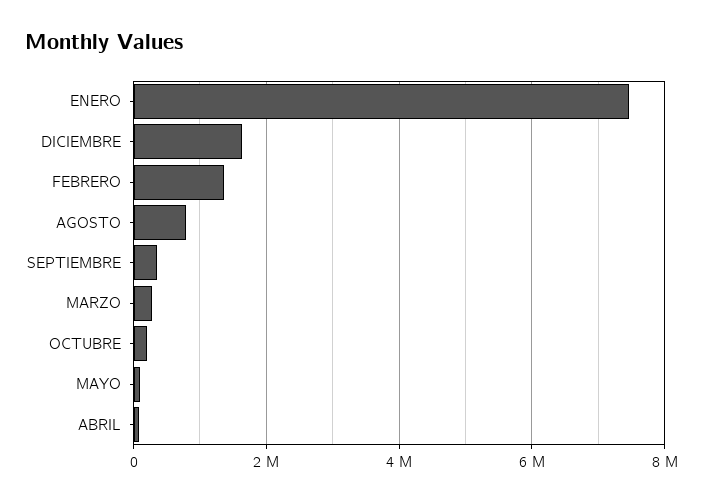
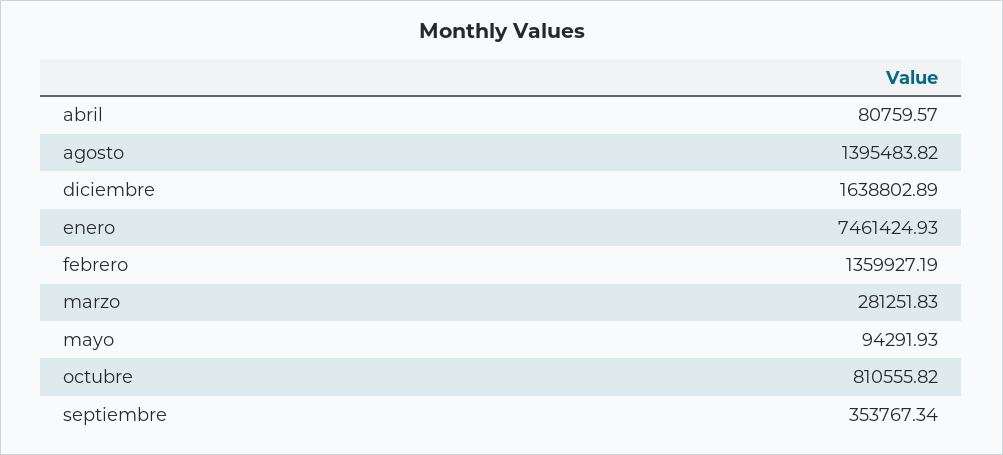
  {
    "ENERO": 7461424.93,
    "DICIEMBRE": 1638802.89,
    "FEBRERO": 1359927.19,
-   "AGOSTO": 800000,
+   "AGOSTO": 1395483.82,
    "SEPTIEMBRE": 353767.34,
    "MARZO": 281251.83,
-   "OCTUBRE": 200000,
+   "OCTUBRE": 810555.82,
    "MAYO": 94291.93,
    "ABRIL": 80759.57
  }

